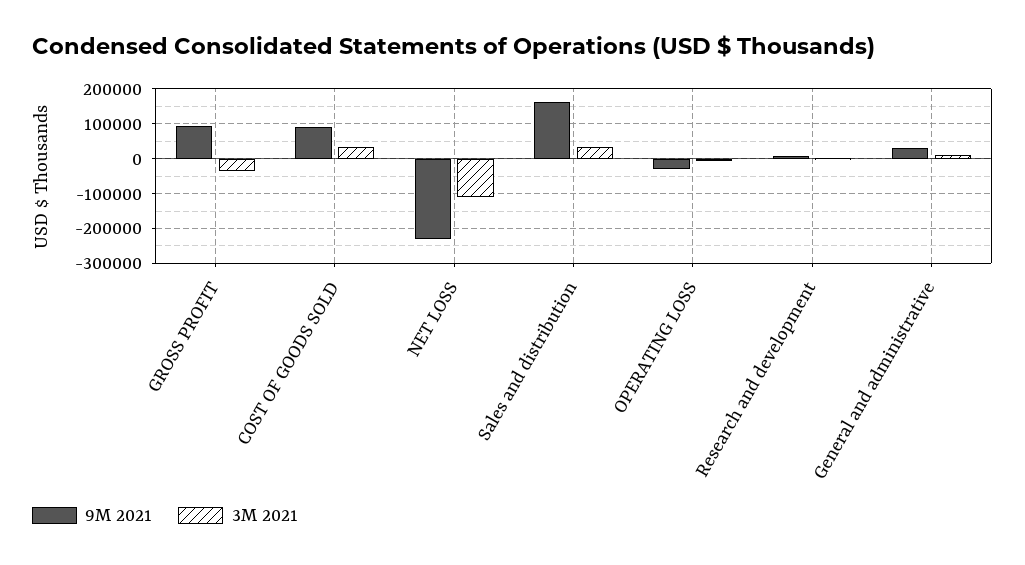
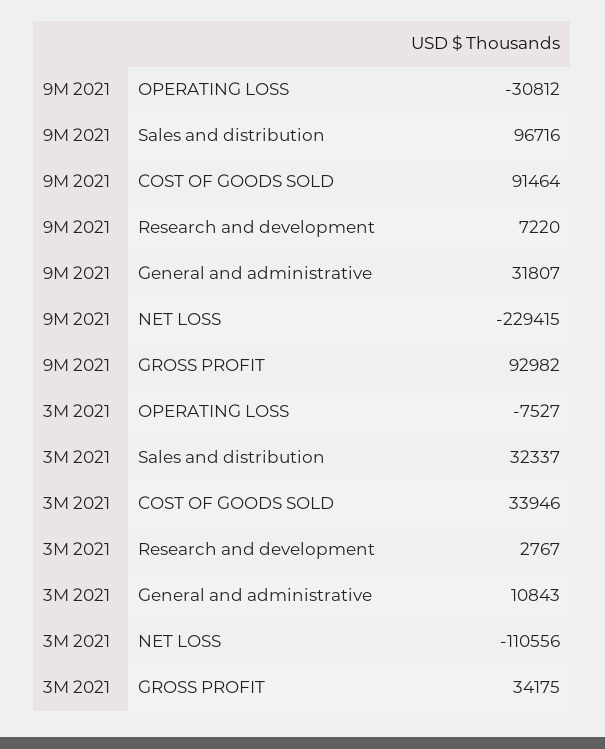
  {
    "9M 2021": {
      "GROSS PROFIT": 92982,
      "COST OF GOODS SOLD": 91464,
      "NET LOSS": -229415,
-     "Sales and distribution": 160000,
+     "Sales and distribution": 96716,
      "OPERATING LOSS": -30812,
      "Research and development": 7220,
      "General and administrative": 31807
    },
    "3M 2021": {
-     "GROSS PROFIT": -40000,
+     "GROSS PROFIT": 34175,
      "COST OF GOODS SOLD": 33946,
      "NET LOSS": -110556,
      "Sales and distribution": 32337,
      "OPERATING LOSS": -7527,
      "Research and development": 2767,
      "General and administrative": 10843
    }
  }

